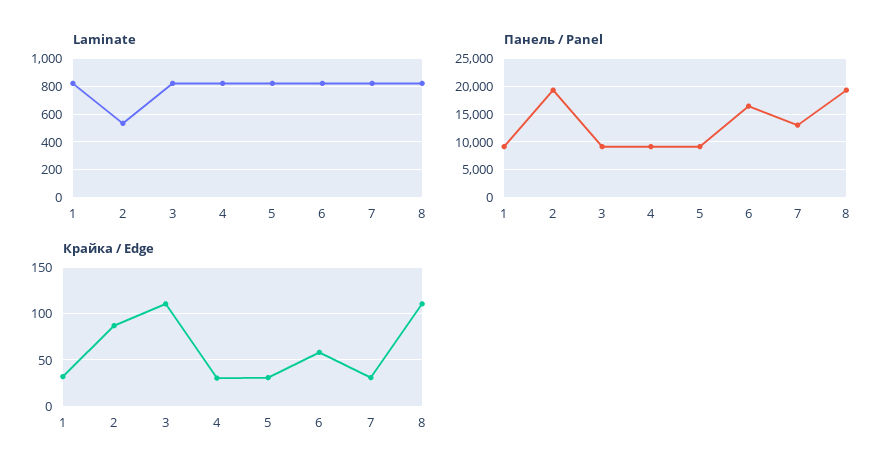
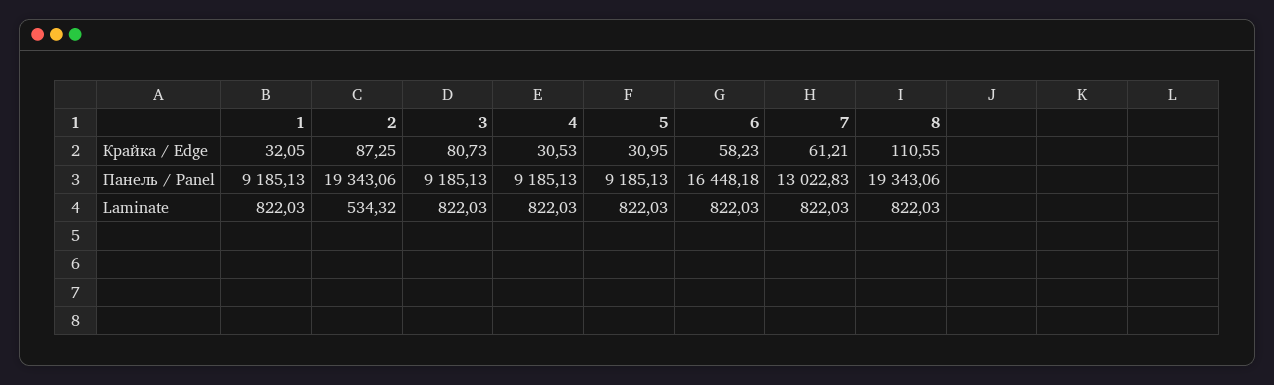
  {
    "Laminate": {
      "1": 822.03,
      "2": 534.32,
      "3": 822.03,
      "4": 822.03,
      "5": 822.03,
      "6": 822.03,
      "7": 822.03,
      "8": 822.03
    },
    "Панель / Panel": {
      "1": 9185.13,
      "2": 19343.06,
      "3": 9185.13,
      "4": 9185.13,
      "5": 9185.13,
      "6": 16448.18,
      "7": 13022.83,
      "8": 19343.06
    },
    "Крайка / Edge": {
      "1": 32.05,
      "2": 87.25,
-     "3": 110,
+     "3": 80.73,
      "4": 30.53,
      "5": 30.95,
      "6": 58.23,
-     "7": 30,
+     "7": 61.21,
      "8": 110.55
    }
  }

